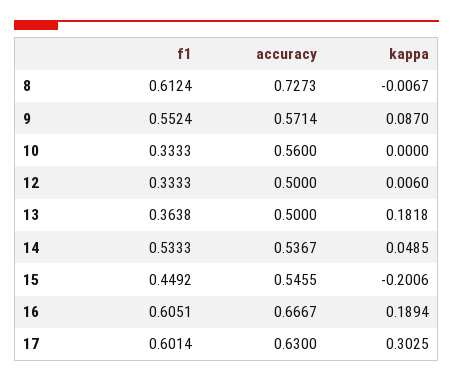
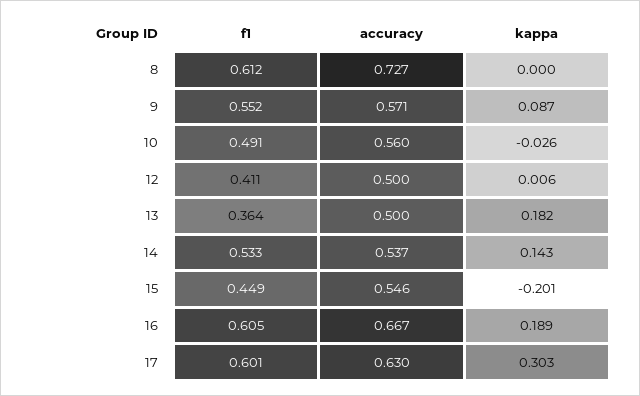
  {
    "f1": {
      "8": 0.6124,
      "9": 0.5524,
-     "10": 0.3333,
+     "10": 0.491,
-     "12": 0.3333,
+     "12": 0.411,
      "13": 0.3638,
      "14": 0.5333,
      "15": 0.4492,
      "16": 0.6051,
      "17": 0.6014
    },
    "accuracy": {
      "8": 0.7273,
      "9": 0.5714,
      "10": 0.56,
      "12": 0.5,
      "13": 0.5,
      "14": 0.5367,
      "15": 0.5455,
      "16": 0.6667,
      "17": 0.63
    },
    "kappa": {
-     "8": -0.0067,
+     "8": 0,
      "9": 0.087,
-     "10": 0,
+     "10": -0.026,
      "12": 0.006,
      "13": 0.1818,
-     "14": 0.0485,
+     "14": 0.143,
      "15": -0.2006,
      "16": 0.1894,
      "17": 0.3025
    }
  }

